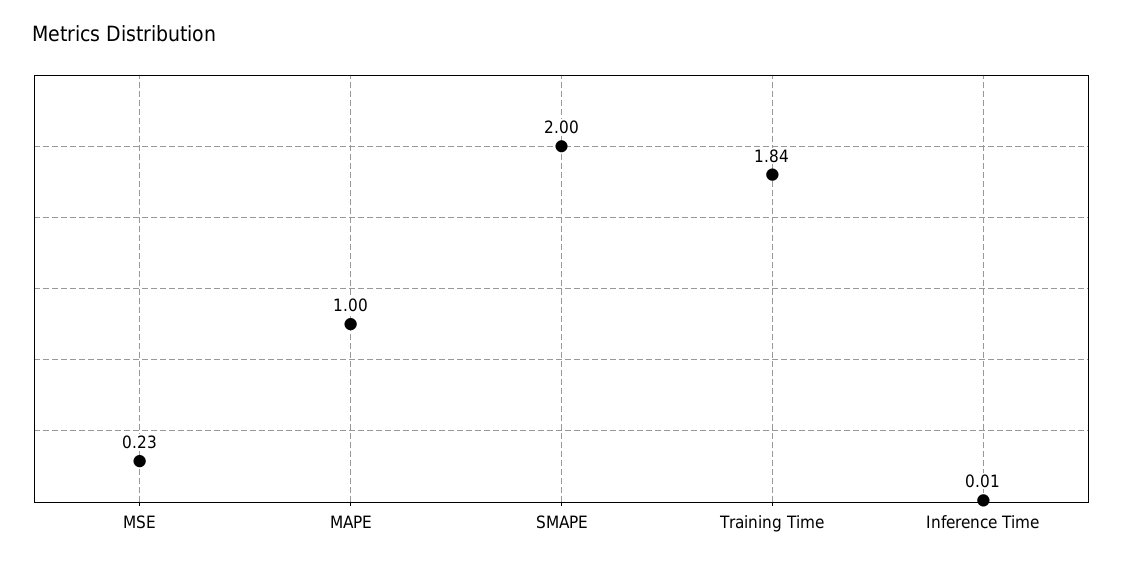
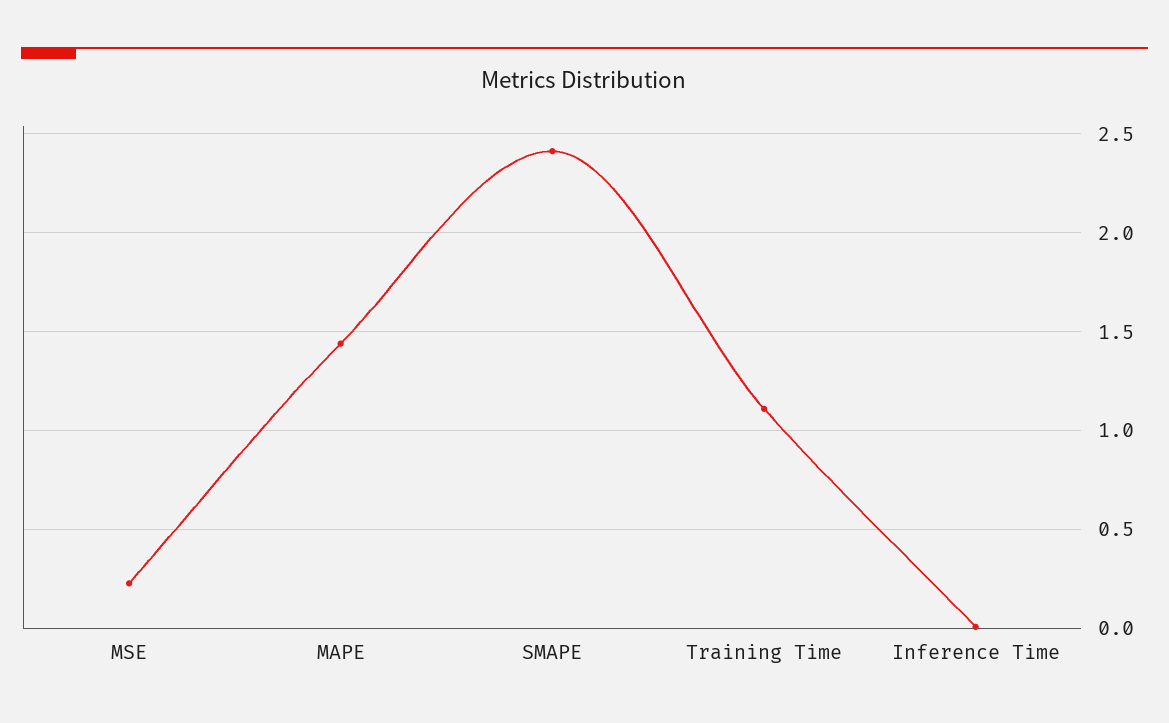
  {
    "MSE": 0.23,
-   "MAPE": 1,
+   "MAPE": 1.45,
-   "SMAPE": 2,
+   "SMAPE": 2.4,
-   "Training Time": 1.84,
+   "Training Time": 1.1,
    "Inference Time": 0.01
  }

